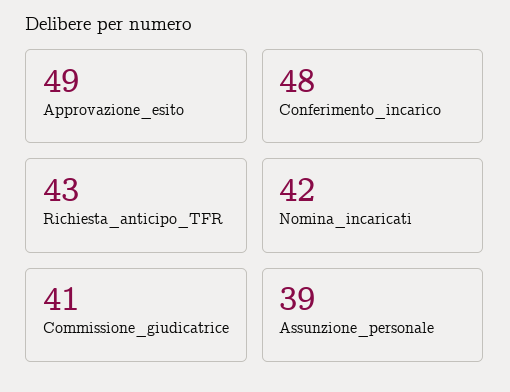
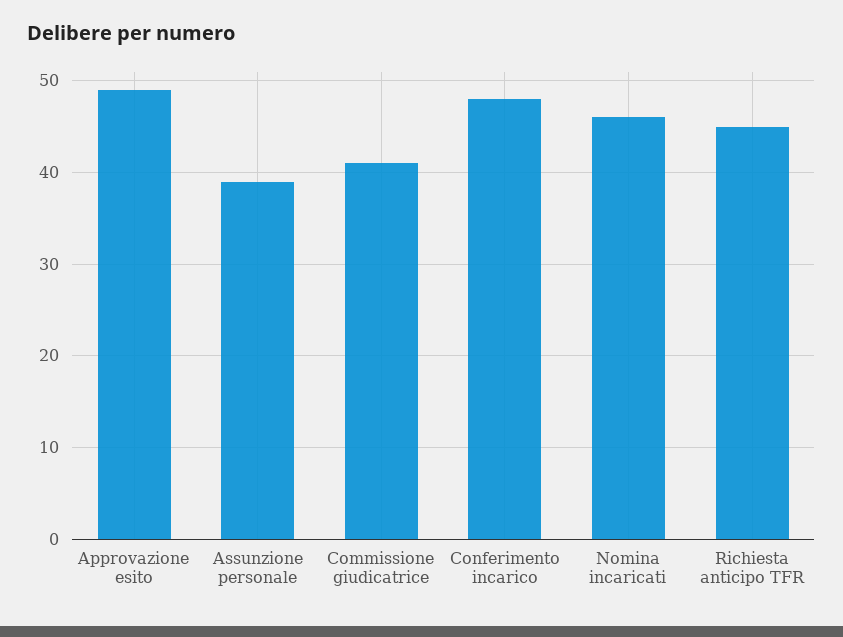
  {
    "Approvazione_esito": 49,
    "Conferimento_incarico": 48,
-   "Richiesta_anticipo_TFR": 43,
+   "Richiesta_anticipo_TFR": 45,
-   "Nomina_incaricati": 42,
+   "Nomina_incaricati": 46,
    "Commissione_giudicatrice": 41,
    "Assunzione_personale": 39
  }

